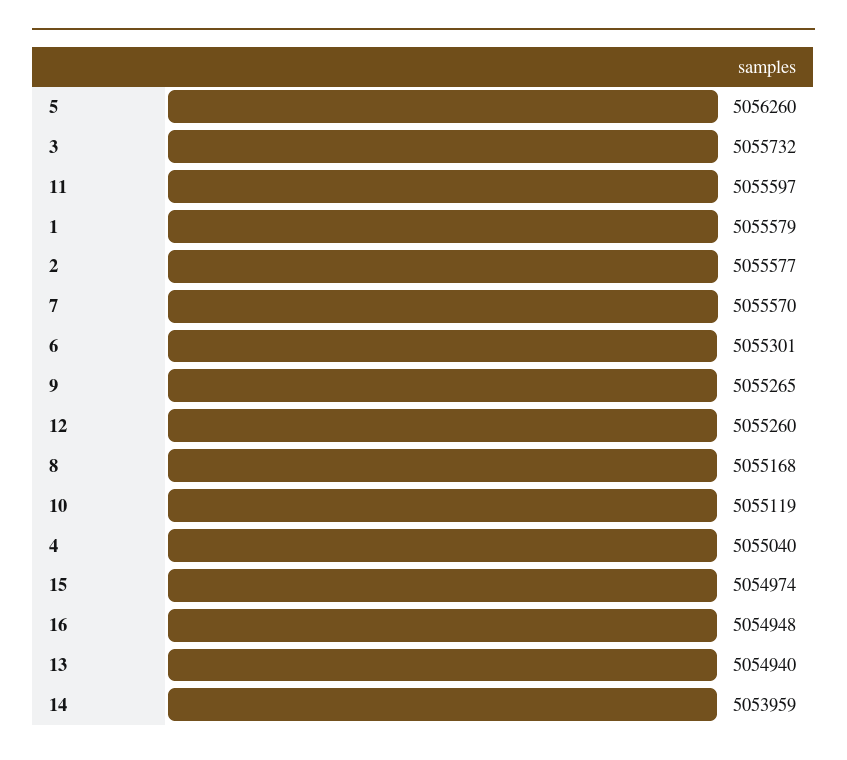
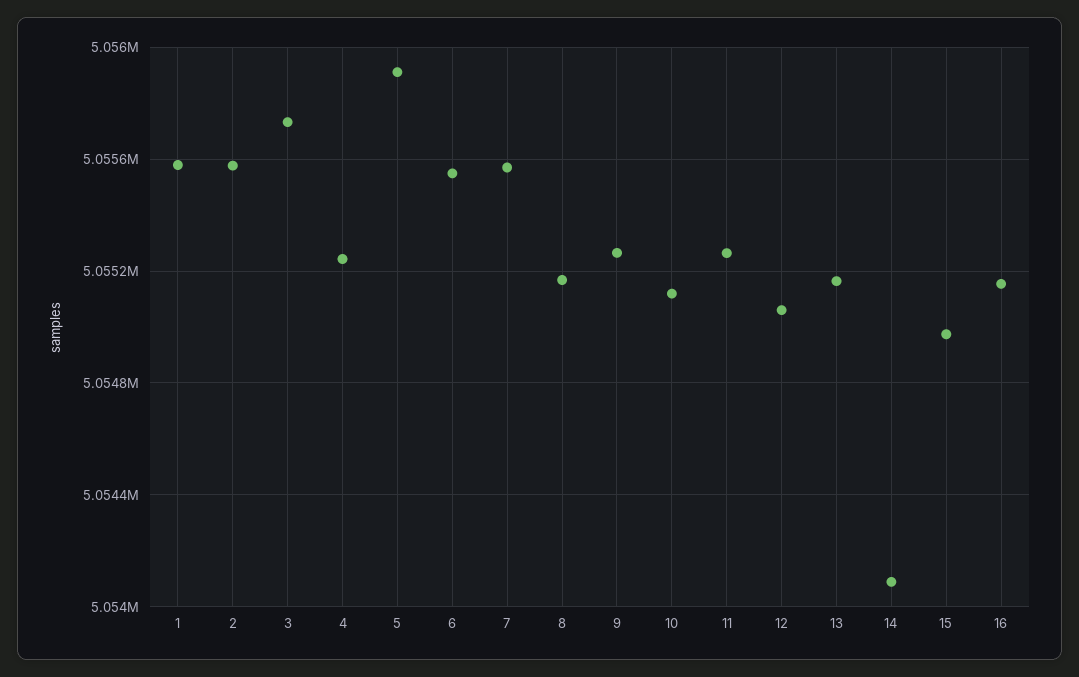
  {
-   "5": 5056260,
+   "5": 5055900,
    "3": 5055732,
-   "11": 5055597,
+   "11": 5055250,
    "1": 5055579,
    "2": 5055577,
    "7": 5055570,
-   "6": 5055301,
+   "6": 5055550,
    "9": 5055265,
-   "12": 5055260,
+   "12": 5055050,
    "8": 5055168,
    "10": 5055119,
-   "4": 5055040,
+   "4": 5055250,
    "15": 5054974,
-   "16": 5054948,
+   "16": 5055150,
-   "13": 5054940,
+   "13": 5055150,
-   "14": 5053959
+   "14": 5054100
  }

